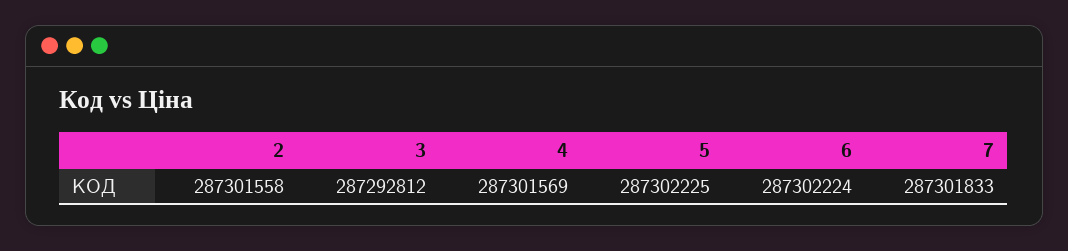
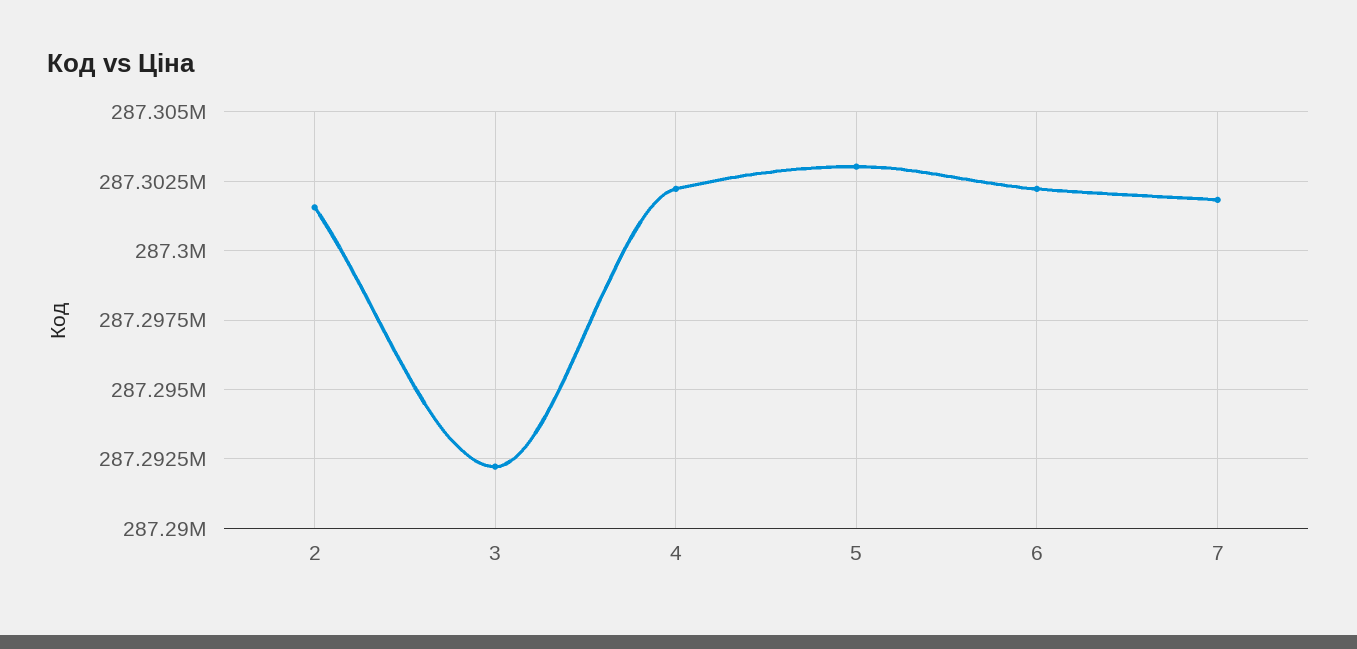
  {
    "2": 287301558,
-   "3": 287292812,
+   "3": 287292250,
-   "4": 287301569,
+   "4": 287302250,
-   "5": 287302225,
+   "5": 287303000,
    "6": 287302224,
    "7": 287301833
  }

